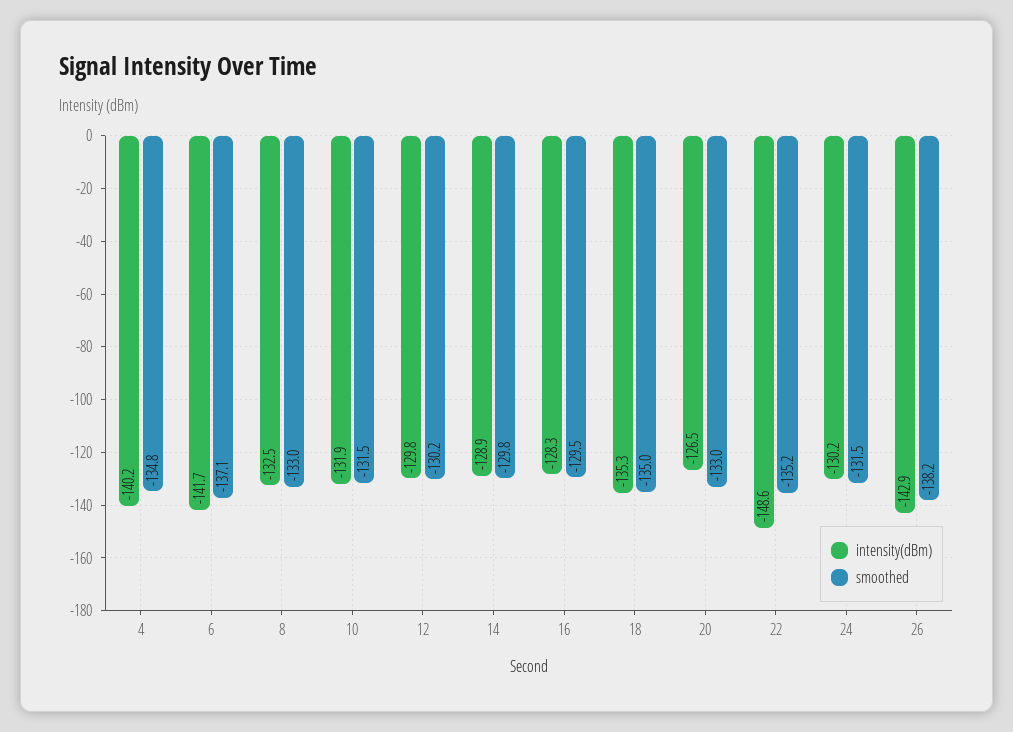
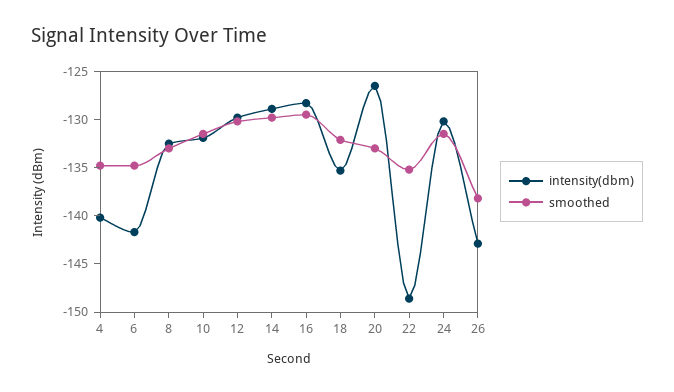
  {
    "intensity(dBm)": {
      "4": -140.2,
      "6": -141.7,
      "8": -132.5,
      "10": -131.9,
      "12": -129.8,
      "14": -128.9,
      "16": -128.3,
      "18": -135.3,
      "20": -126.5,
      "22": -148.6,
      "24": -130.2,
      "26": -142.9
    },
    "smoothed": {
      "4": -134.8,
-     "6": -137.1,
+     "6": -135,
      "8": -133,
      "10": -131.5,
      "12": -130.2,
      "14": -129.8,
      "16": -129.5,
-     "18": -135,
+     "18": -132,
      "20": -133,
      "22": -135.2,
      "24": -131.5,
      "26": -138.2
    }
  }

